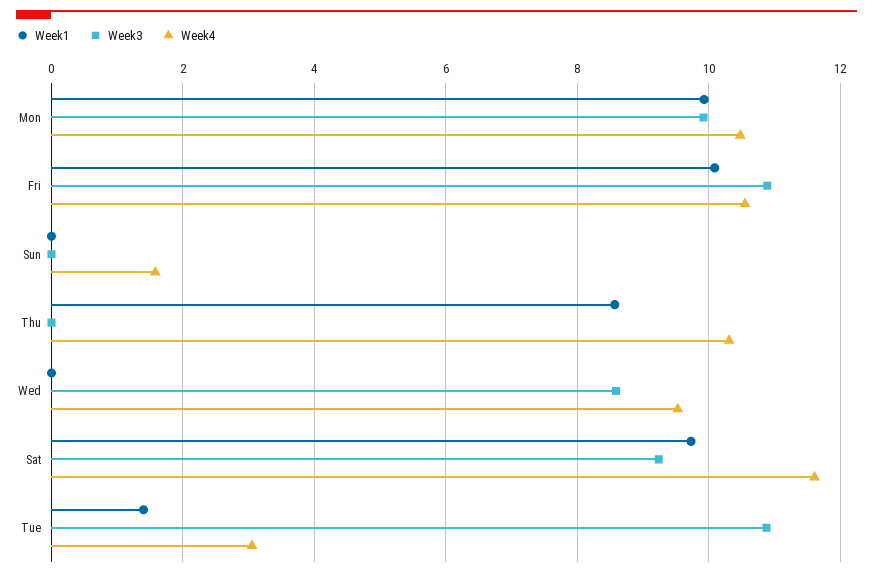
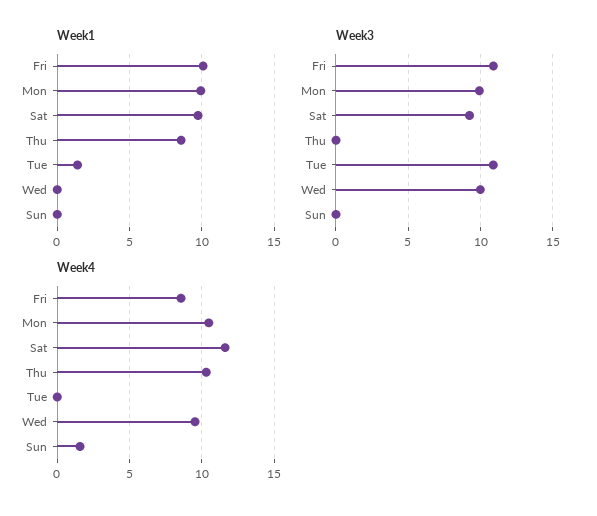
  {
    "Week1": {
      "Mon": 10,
      "Fri": 10,
      "Sun": 0,
      "Thu": 8.6,
      "Wed": 0,
      "Sat": 9.8,
      "Tue": 1.4
    },
    "Week3": {
      "Mon": 10,
      "Fri": 10.8,
      "Sun": 0,
      "Thu": 0,
-     "Wed": 8.6,
+     "Wed": 10,
      "Sat": 9.2,
      "Tue": 10.8
    },
    "Week4": {
      "Mon": 10.4,
-     "Fri": 10.6,
+     "Fri": 8.5,
      "Sun": 1.6,
      "Thu": 10.4,
      "Wed": 9.6,
      "Sat": 11.6,
-     "Tue": 3
+     "Tue": 0
    }
  }

